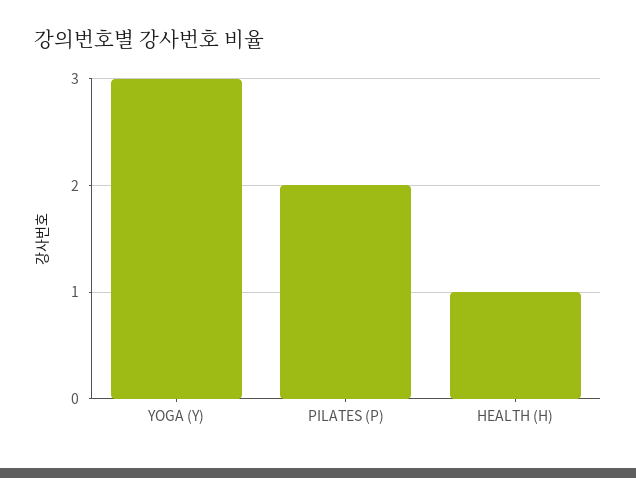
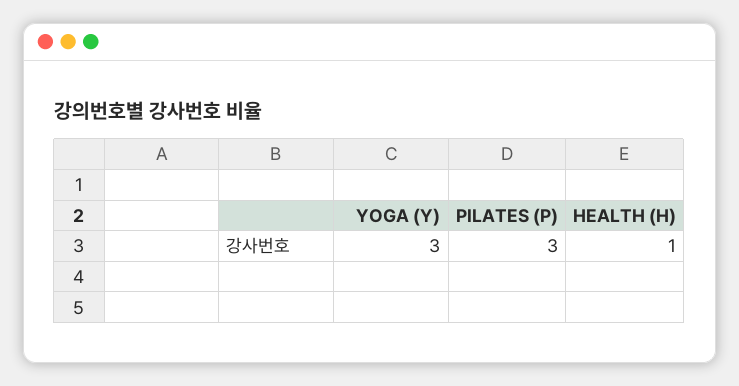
  {
    "YOGA (Y)": 3,
-   "PILATES (P)": 2,
+   "PILATES (P)": 3,
    "HEALTH (H)": 1
  }

